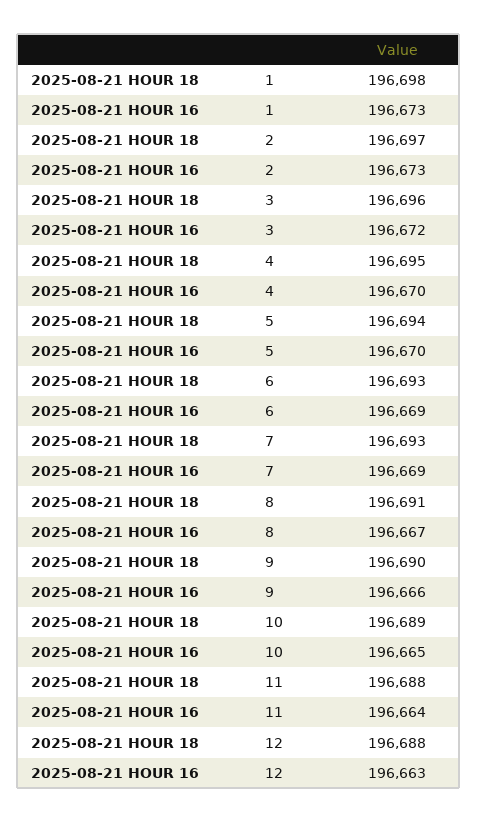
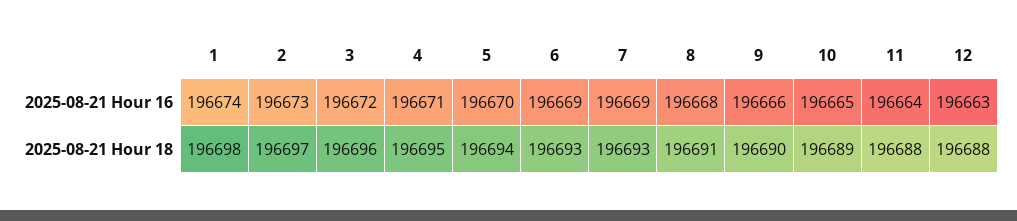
  {
    "2025-08-21 HOUR 18": {
      "1": 196698,
      "2": 196697,
      "3": 196696,
      "4": 196695,
      "5": 196694,
      "6": 196693,
      "7": 196693,
      "8": 196691,
      "9": 196690,
      "10": 196689,
      "11": 196688,
      "12": 196688
    },
    "2025-08-21 HOUR 16": {
-     "1": 196673,
+     "1": 196674,
      "2": 196673,
      "3": 196672,
-     "4": 196670,
+     "4": 196671,
      "5": 196670,
      "6": 196669,
      "7": 196669,
-     "8": 196667,
+     "8": 196668,
      "9": 196666,
      "10": 196665,
      "11": 196664,
      "12": 196663
    }
  }

